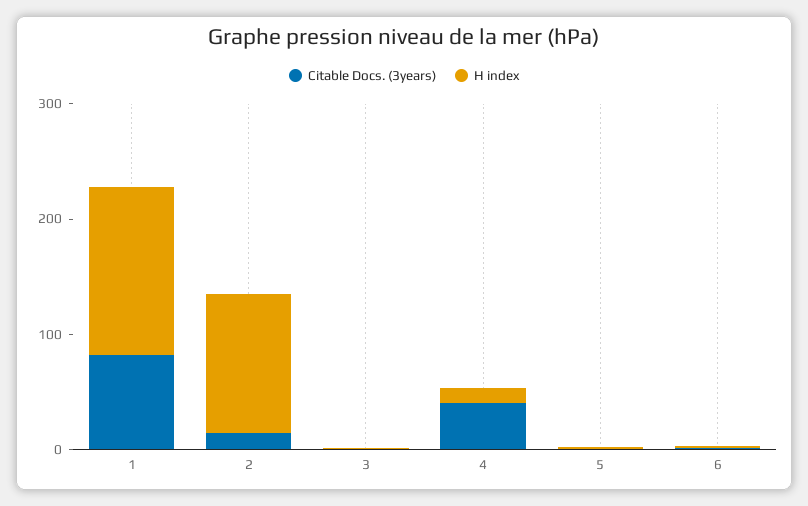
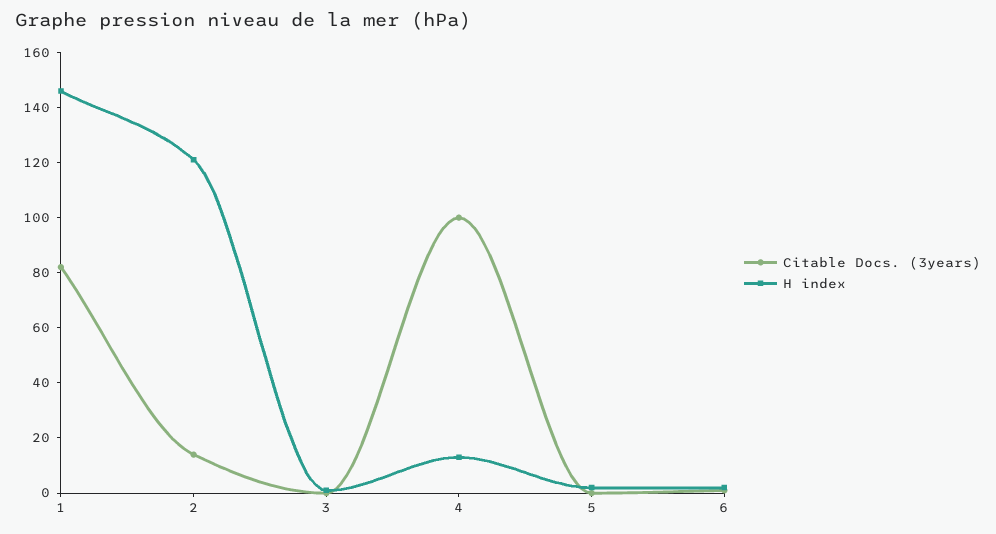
  {
    "Citable Docs. (3years)": {
      "1": 80,
      "2": 15,
      "3": 0,
-     "4": 40,
+     "4": 100,
      "5": 0,
      "6": 0
    },
    "H index": {
      "1": 145,
      "2": 120,
      "3": 0,
      "4": 15,
      "5": 0,
      "6": 0
    }
  }

